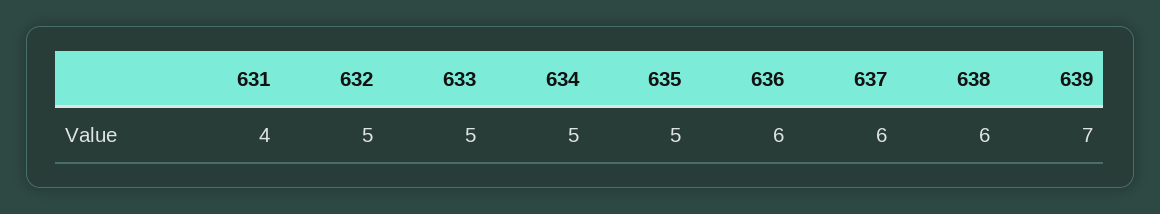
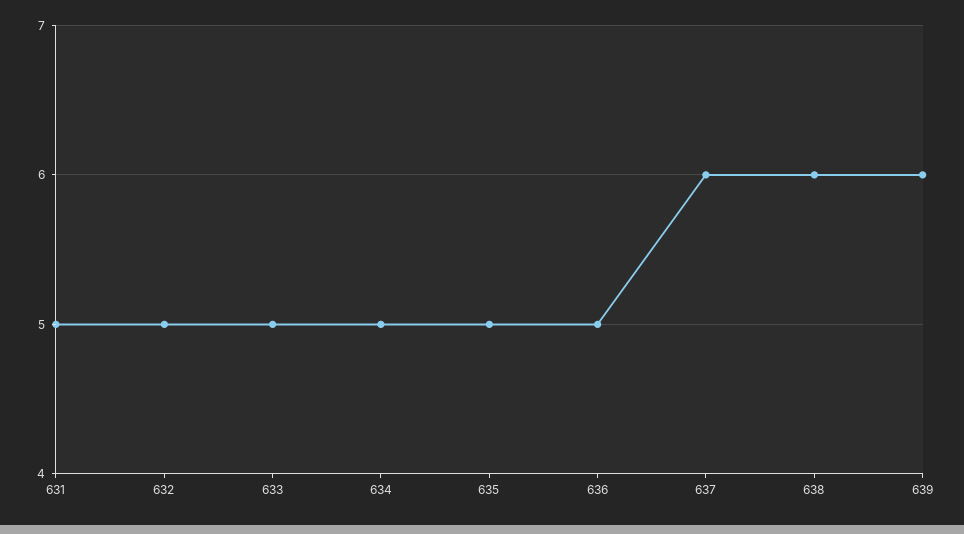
  {
-   "631": 4,
+   "631": 5,
    "632": 5,
    "633": 5,
    "634": 5,
    "635": 5,
-   "636": 6,
+   "636": 5,
    "637": 6,
    "638": 6,
-   "639": 7
+   "639": 6
  }

